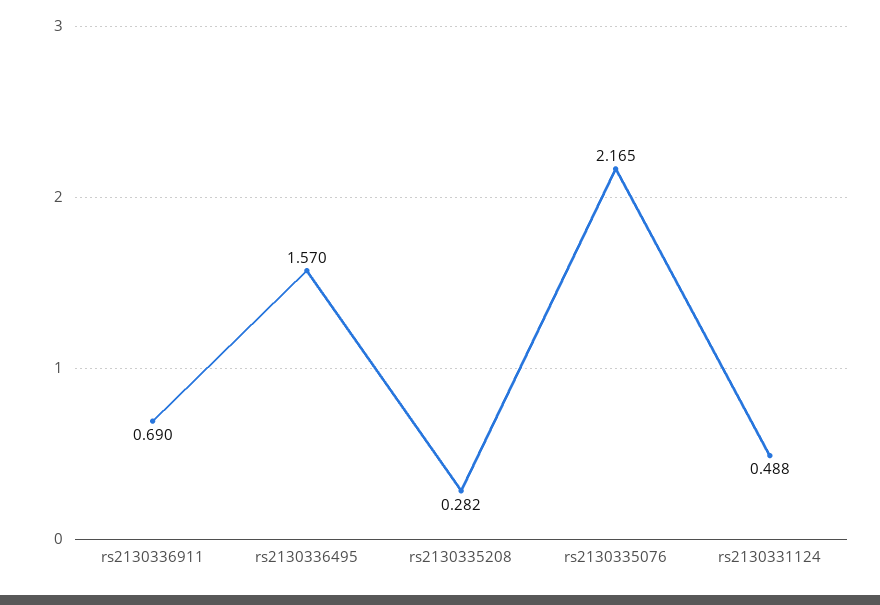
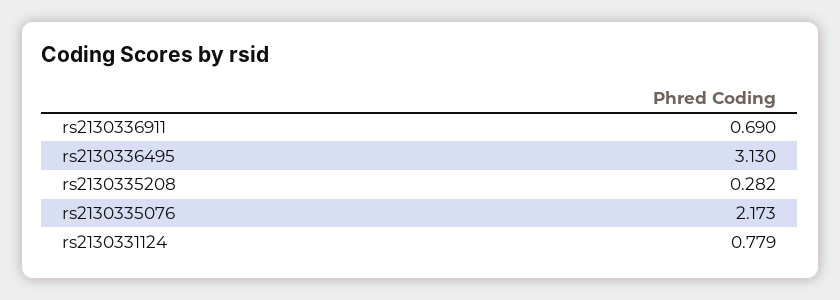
  {
    "rs2130336911": 0.69,
-   "rs2130336495": 1.57,
+   "rs2130336495": 3.13,
    "rs2130335208": 0.282,
-   "rs2130335076": 2.165,
+   "rs2130335076": 2.173,
-   "rs2130331124": 0.488
+   "rs2130331124": 0.779
  }

